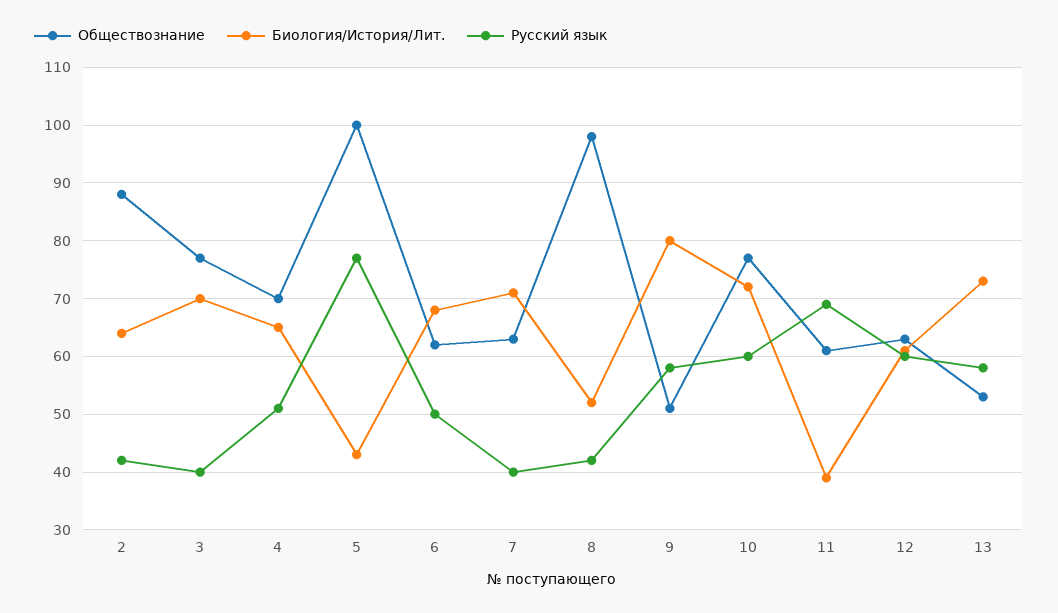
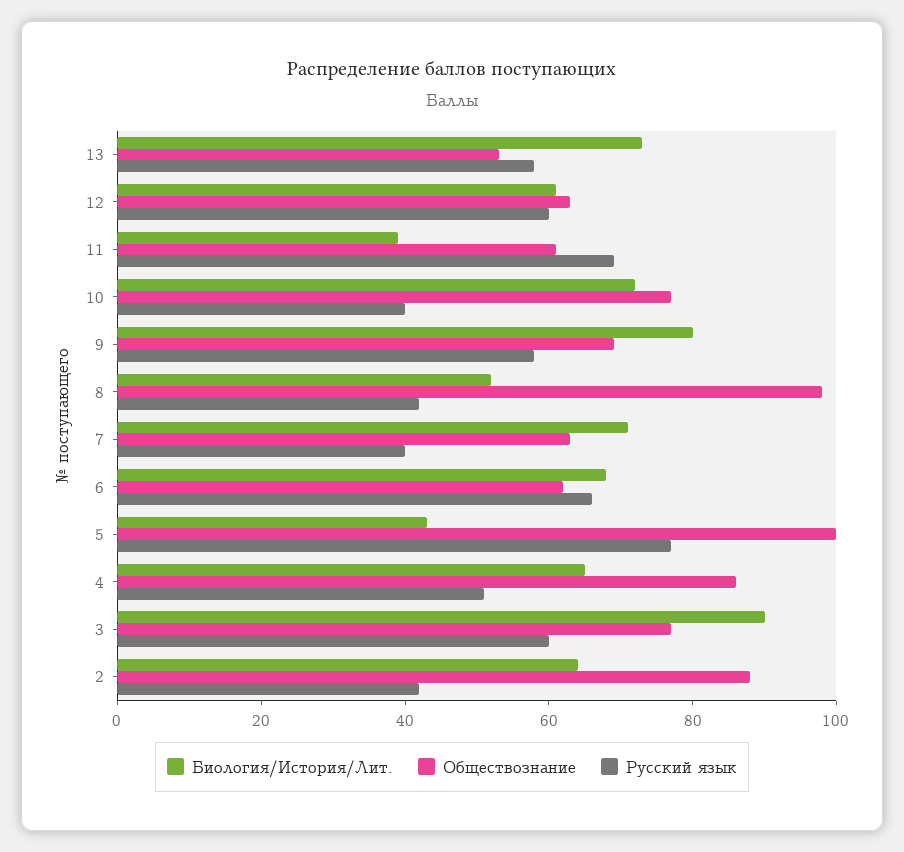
  {
    "Обществознание": {
      "2": 90,
      "3": 75,
-     "4": 70,
+     "4": 85,
      "5": 100,
      "6": 60,
      "7": 65,
      "8": 100,
-     "9": 50,
+     "9": 70,
      "10": 75,
      "11": 60,
      "12": 65,
      "13": 55
    },
    "Биология/История/Лит.": {
      "2": 65,
-     "3": 70,
+     "3": 90,
      "4": 65,
      "5": 45,
      "6": 70,
      "7": 70,
      "8": 50,
      "9": 80,
      "10": 70,
      "11": 40,
      "12": 60,
      "13": 75
    },
    "Русский язык": {
      "2": 40,
-     "3": 40,
+     "3": 60,
      "4": 50,
      "5": 75,
-     "6": 50,
+     "6": 65,
      "7": 40,
      "8": 40,
      "9": 60,
-     "10": 60,
+     "10": 40,
      "11": 70,
      "12": 60,
      "13": 60
    }
  }

